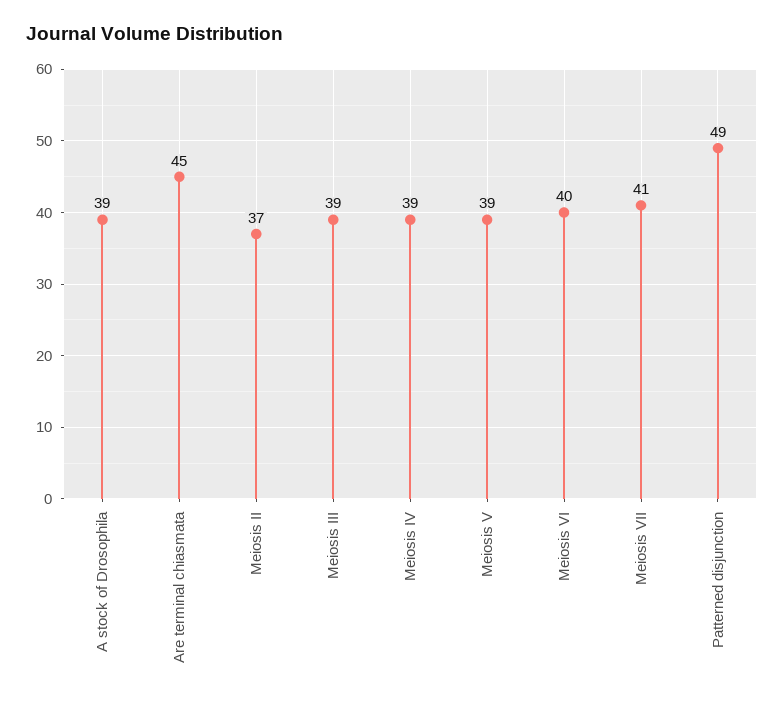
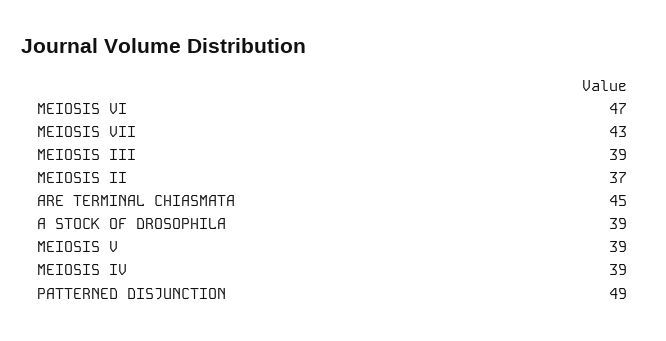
  {
    "A stock of Drosophila": 39,
    "Are terminal chiasmata": 45,
    "Meiosis II": 37,
    "Meiosis III": 39,
    "Meiosis IV": 39,
    "Meiosis V": 39,
-   "Meiosis VI": 40,
+   "Meiosis VI": 47,
-   "Meiosis VII": 41,
+   "Meiosis VII": 43,
    "Patterned disjunction": 49
  }

